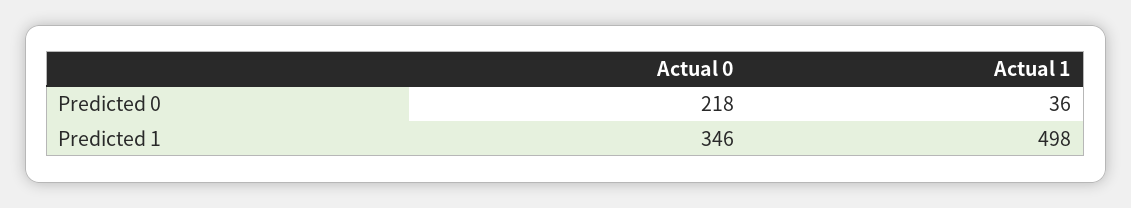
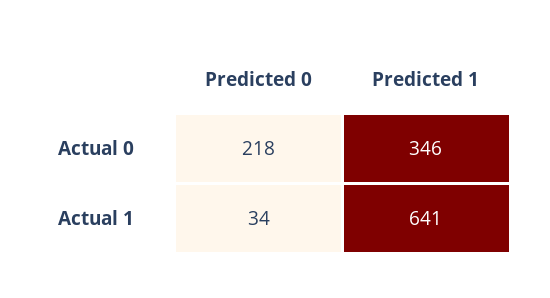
  {
    "Actual 0": {
      "Predicted 0": 218,
      "Predicted 1": 346
    },
    "Actual 1": {
-     "Predicted 0": 36,
+     "Predicted 0": 34,
-     "Predicted 1": 498
+     "Predicted 1": 641
    }
  }

